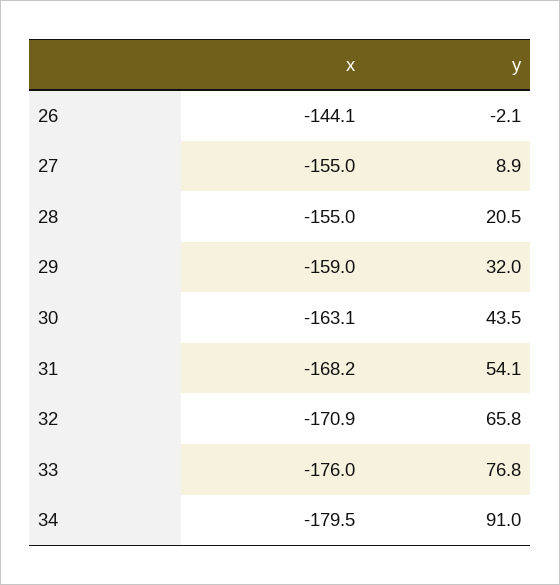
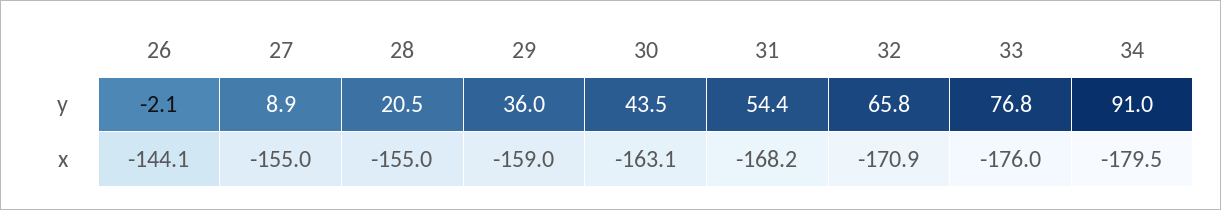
  {
    "x": {
      "26": -144.1,
      "27": -155,
      "28": -155,
      "29": -159,
      "30": -163.1,
      "31": -168.2,
      "32": -170.9,
      "33": -176,
      "34": -179.5
    },
    "y": {
      "26": -2.1,
      "27": 8.9,
      "28": 20.5,
-     "29": 32,
+     "29": 36,
      "30": 43.5,
-     "31": 54.1,
+     "31": 54.4,
      "32": 65.8,
      "33": 76.8,
      "34": 91
    }
  }

